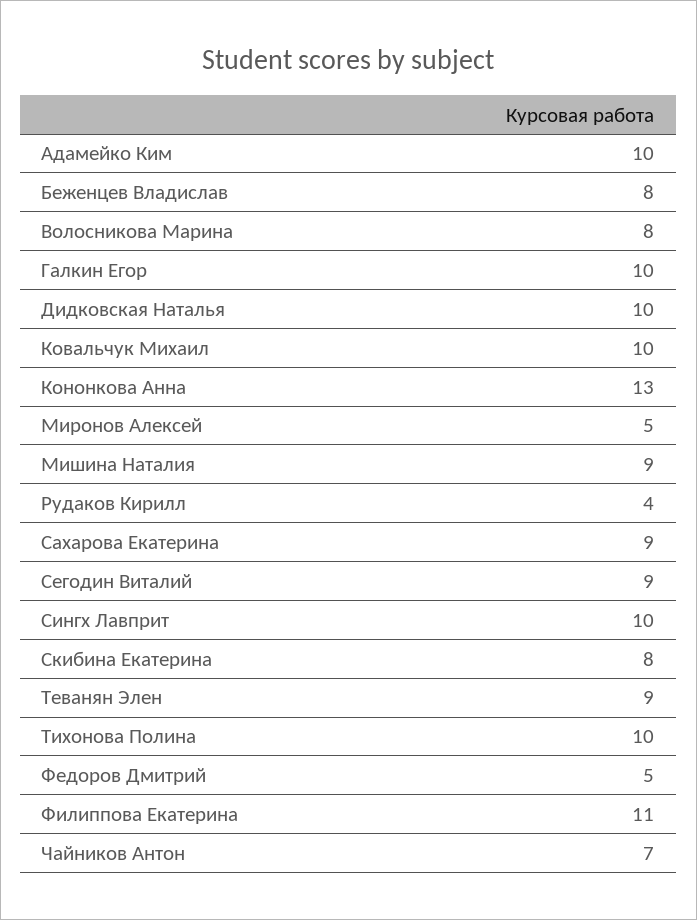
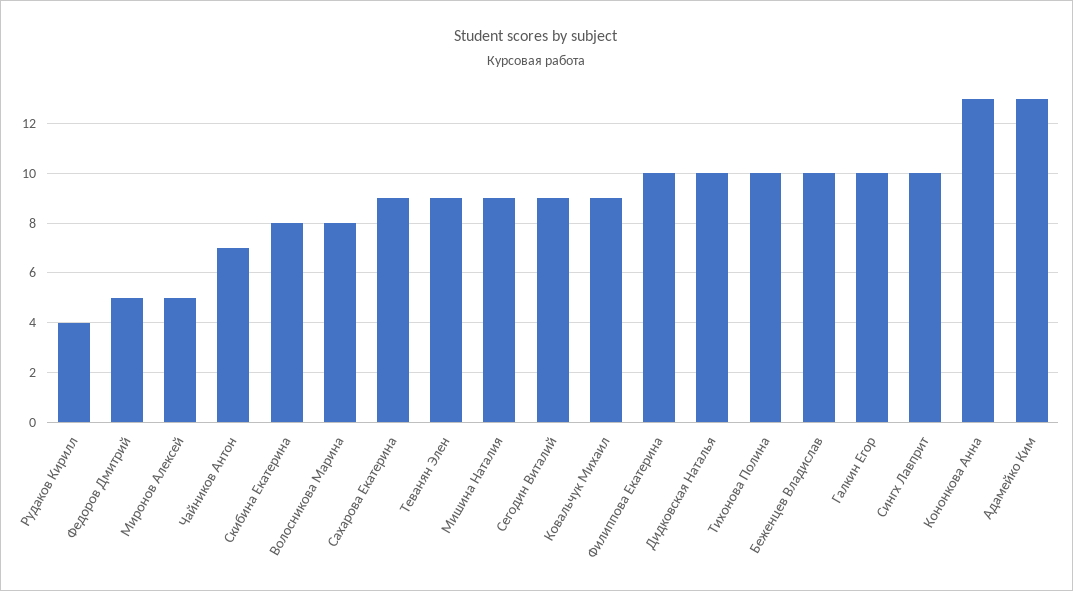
  {
-   "Адамейко Ким": 10,
+   "Адамейко Ким": 13,
-   "Беженцев Владислав": 8,
+   "Беженцев Владислав": 10,
    "Волосникова Марина": 8,
    "Галкин Егор": 10,
    "Дидковская Наталья": 10,
-   "Ковальчук Михаил": 10,
+   "Ковальчук Михаил": 9,
    "Кононкова Анна": 13,
    "Миронов Алексей": 5,
    "Мишина Наталия": 9,
    "Рудаков Кирилл": 4,
    "Сахарова Екатерина": 9,
    "Сегодин Виталий": 9,
    "Сингх Лавприт": 10,
    "Скибина Екатерина": 8,
    "Теванян Элен": 9,
    "Тихонова Полина": 10,
    "Федоров Дмитрий": 5,
-   "Филиппова Екатерина": 11,
+   "Филиппова Екатерина": 10,
    "Чайников Антон": 7
  }

